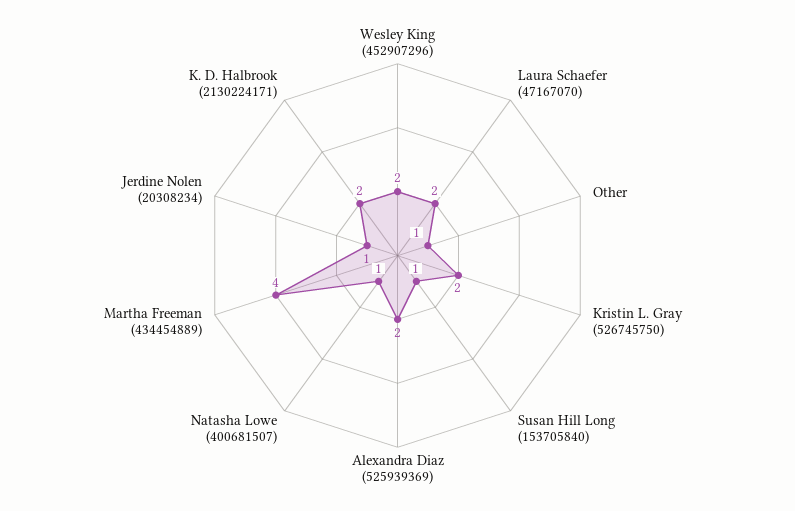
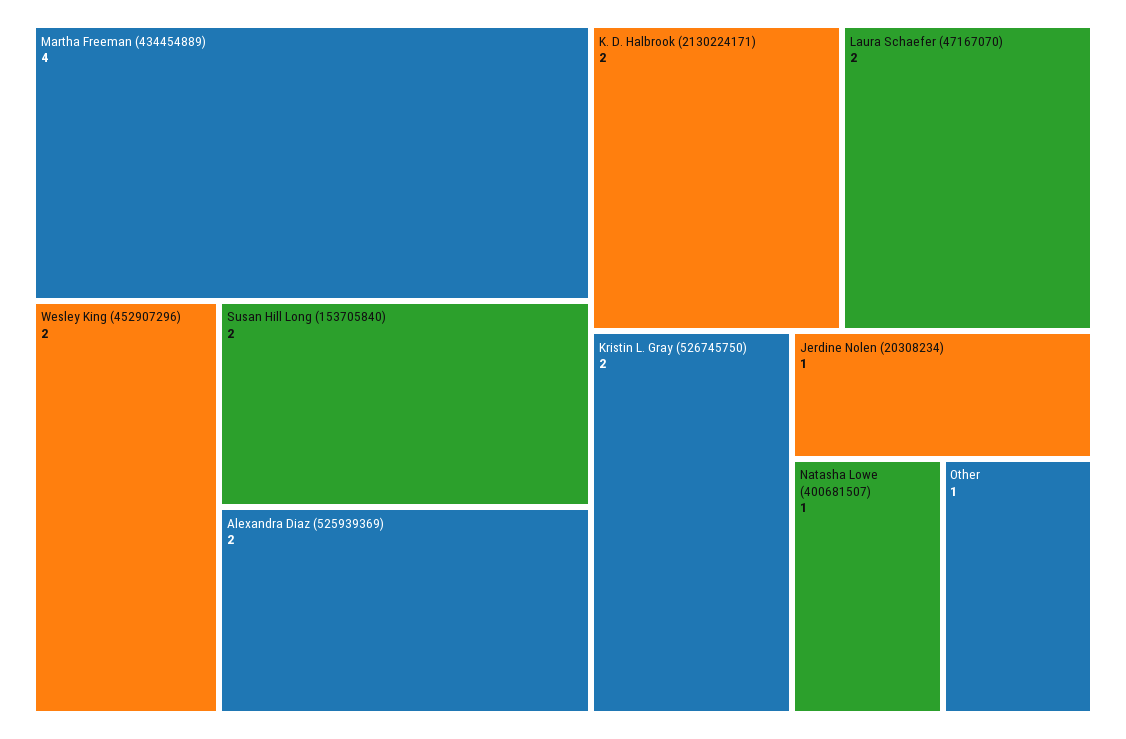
  {
    "Wesley King (452907296)": 2,
    "Laura Schaefer (47167070)": 2,
    "Other": 1,
    "Kristin L. Gray (526745750)": 2,
-   "Susan Hill Long (153705840)": 1,
+   "Susan Hill Long (153705840)": 2,
    "Alexandra Diaz (525939369)": 2,
    "Natasha Lowe (400681507)": 1,
    "Martha Freeman (434454889)": 4,
    "Jerdine Nolen (20308234)": 1,
    "K. D. Halbrook (2130224171)": 2
  }

